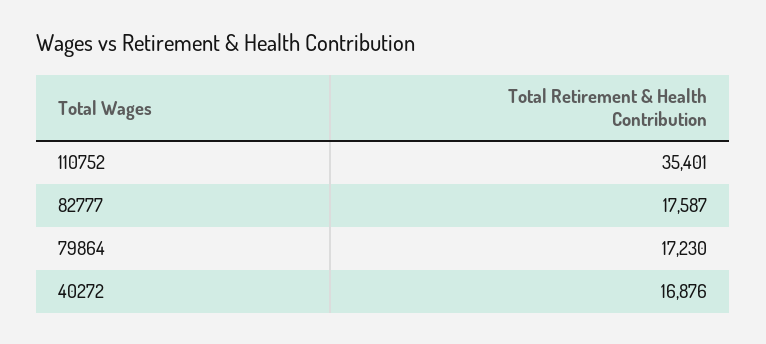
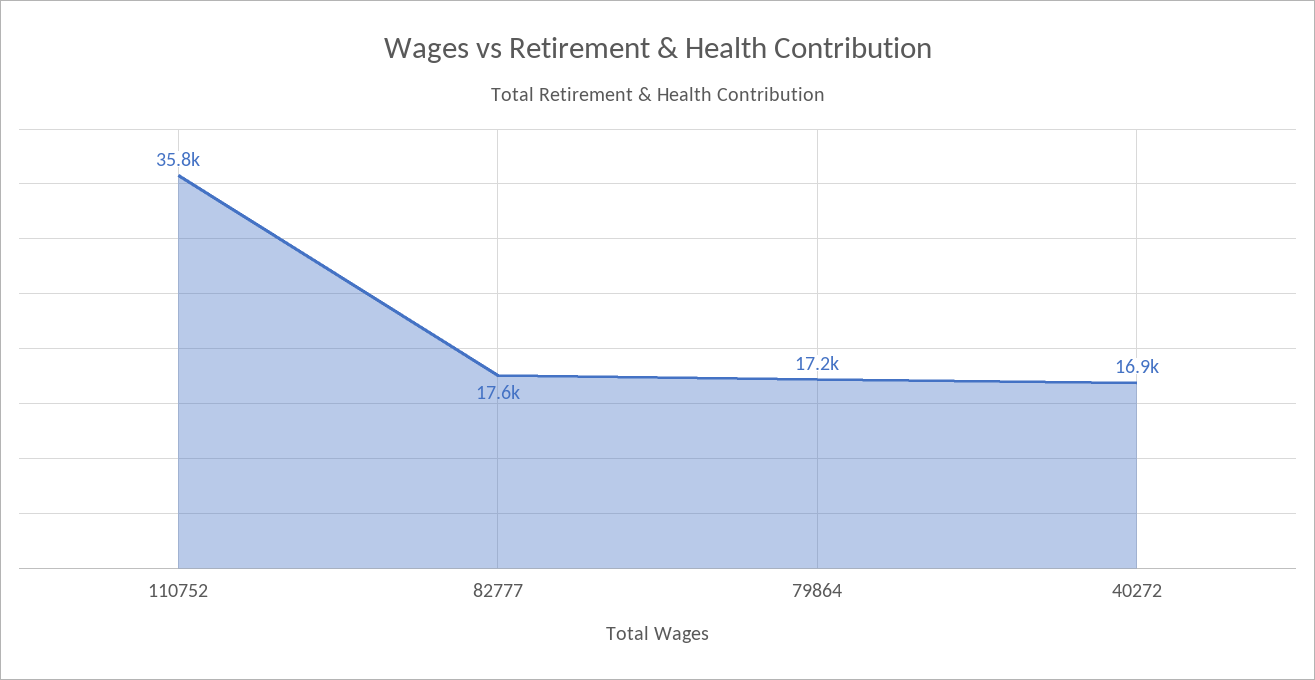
  {
-   "110752": 35401,
+   "110752": 35800,
    "82777": 17587,
    "79864": 17230,
    "40272": 16876
  }

